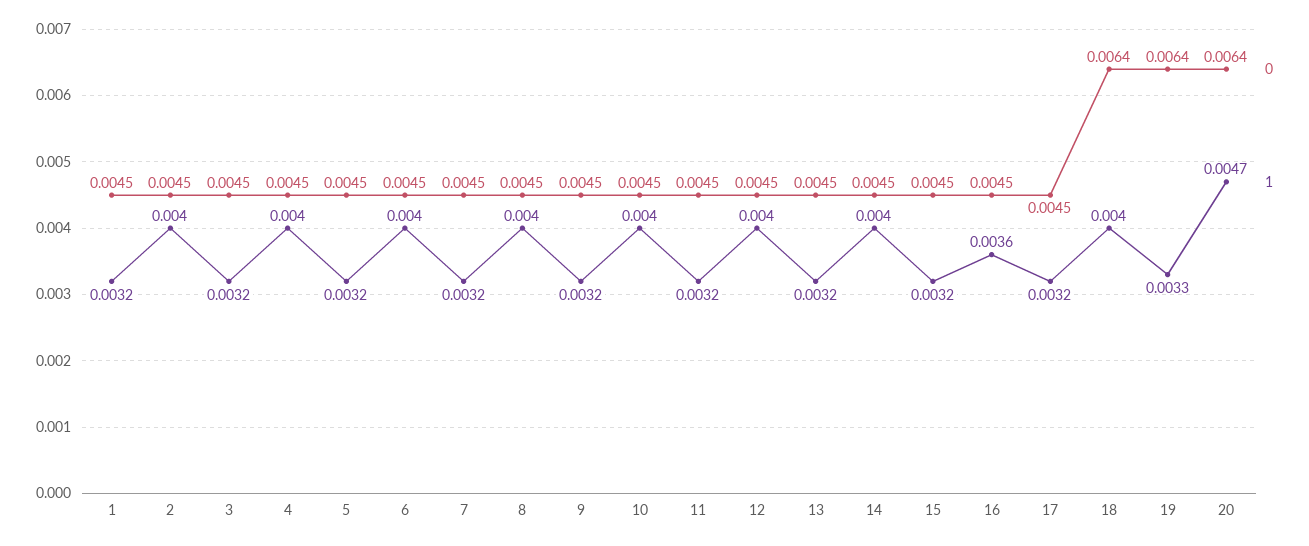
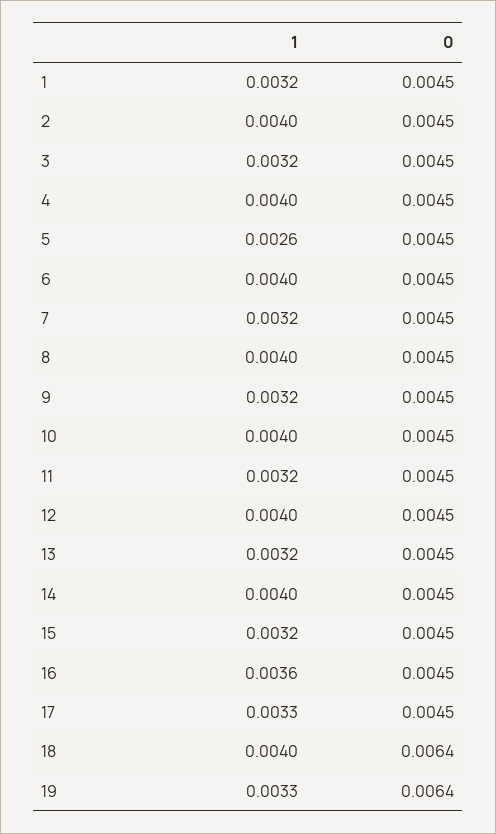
  {
    "0": {
      "1": 0.0045,
      "2": 0.0045,
      "3": 0.0045,
      "4": 0.0045,
      "5": 0.0045,
      "6": 0.0045,
      "7": 0.0045,
      "8": 0.0045,
      "9": 0.0045,
      "10": 0.0045,
      "11": 0.0045,
      "12": 0.0045,
      "13": 0.0045,
      "14": 0.0045,
      "15": 0.0045,
      "16": 0.0045,
      "17": 0.0045,
      "18": 0.0064,
-     "19": 0.0064,
+     "19": 0.0064
-     "20": 0.0064
    },
    "1": {
      "1": 0.0032,
      "2": 0.004,
      "3": 0.0032,
      "4": 0.004,
-     "5": 0.0032,
+     "5": 0.0026,
      "6": 0.004,
      "7": 0.0032,
      "8": 0.004,
      "9": 0.0032,
      "10": 0.004,
      "11": 0.0032,
      "12": 0.004,
      "13": 0.0032,
      "14": 0.004,
      "15": 0.0032,
      "16": 0.0036,
-     "17": 0.0032,
+     "17": 0.0033,
      "18": 0.004,
-     "19": 0.0033,
+     "19": 0.0033
-     "20": 0.0047
    }
  }

